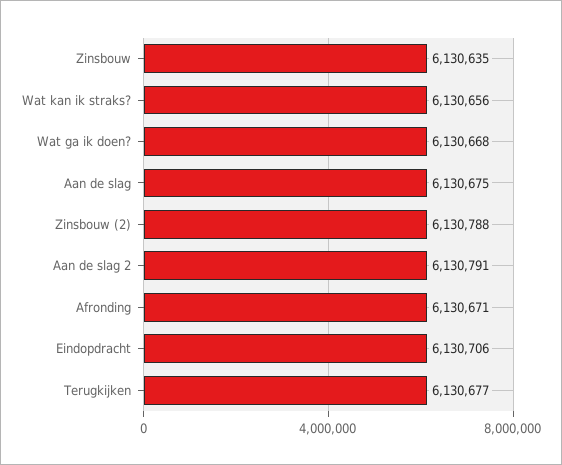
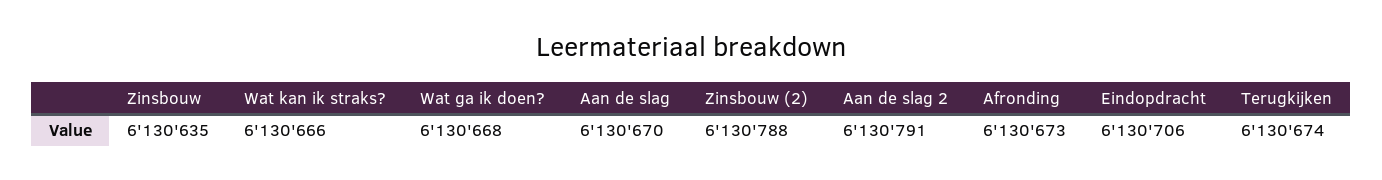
  {
    "Zinsbouw": 6130635,
-   "Wat kan ik straks?": 6130656,
+   "Wat kan ik straks?": 6130666,
    "Wat ga ik doen?": 6130668,
-   "Aan de slag": 6130675,
+   "Aan de slag": 6130670,
    "Zinsbouw (2)": 6130788,
    "Aan de slag 2": 6130791,
-   "Afronding": 6130671,
+   "Afronding": 6130673,
    "Eindopdracht": 6130706,
-   "Terugkijken": 6130677
+   "Terugkijken": 6130674
  }

